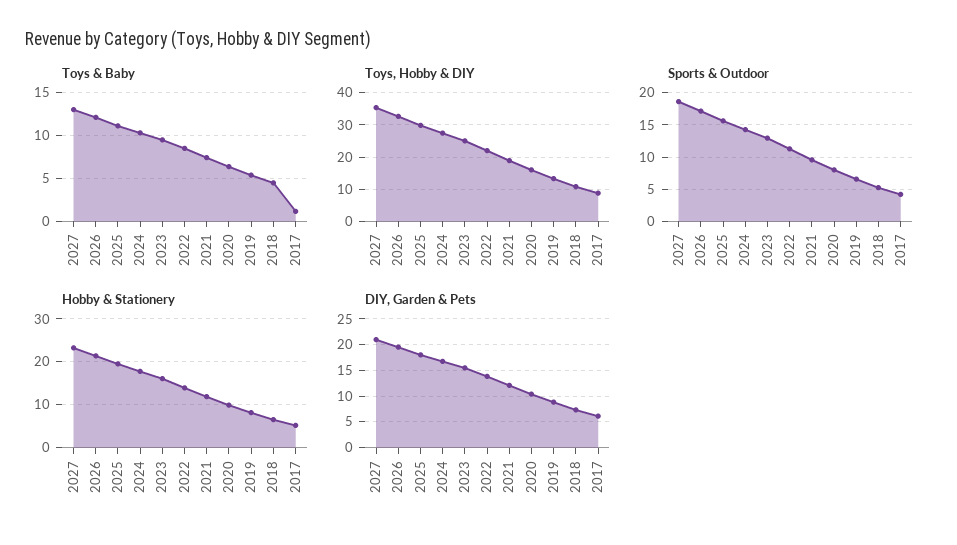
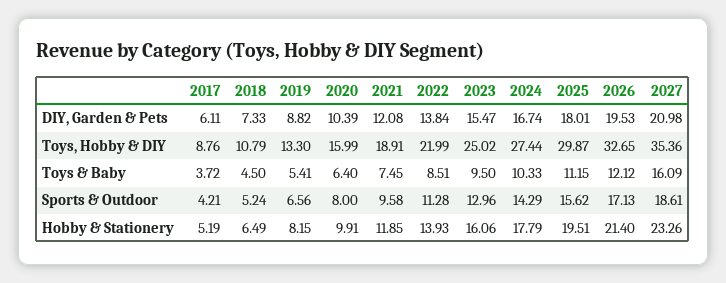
  {
    "Toys & Baby": {
-     "2027": 13,
+     "2027": 16.09,
      "2026": 12.12,
      "2025": 11.15,
      "2024": 10.33,
      "2023": 9.5,
      "2022": 8.51,
      "2021": 7.45,
      "2020": 6.4,
      "2019": 5.41,
      "2018": 4.5,
-     "2017": 1
+     "2017": 3.72
    },
    "Toys, Hobby & DIY": {
      "2027": 35.36,
      "2026": 32.65,
      "2025": 29.87,
      "2024": 27.44,
      "2023": 25.02,
      "2022": 21.99,
      "2021": 18.91,
      "2020": 15.99,
      "2019": 13.3,
      "2018": 10.79,
      "2017": 8.76
    },
    "Sports & Outdoor": {
      "2027": 18.61,
      "2026": 17.13,
      "2025": 15.62,
      "2024": 14.29,
      "2023": 12.96,
      "2022": 11.28,
      "2021": 9.58,
      "2020": 8,
      "2019": 6.56,
      "2018": 5.24,
      "2017": 4.21
    },
    "Hobby & Stationery": {
      "2027": 23.26,
      "2026": 21.4,
      "2025": 19.51,
      "2024": 17.79,
      "2023": 16.06,
      "2022": 13.93,
      "2021": 11.85,
      "2020": 9.91,
      "2019": 8.15,
      "2018": 6.49,
      "2017": 5.19
    },
    "DIY, Garden & Pets": {
      "2027": 20.98,
      "2026": 19.53,
      "2025": 18.01,
      "2024": 16.74,
      "2023": 15.47,
      "2022": 13.84,
      "2021": 12.08,
      "2020": 10.39,
      "2019": 8.82,
      "2018": 7.33,
      "2017": 6.11
    }
  }

